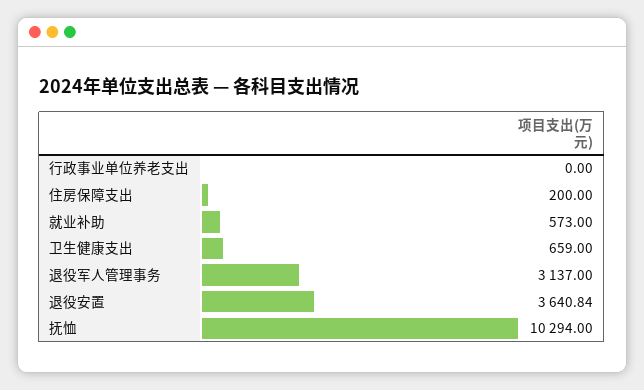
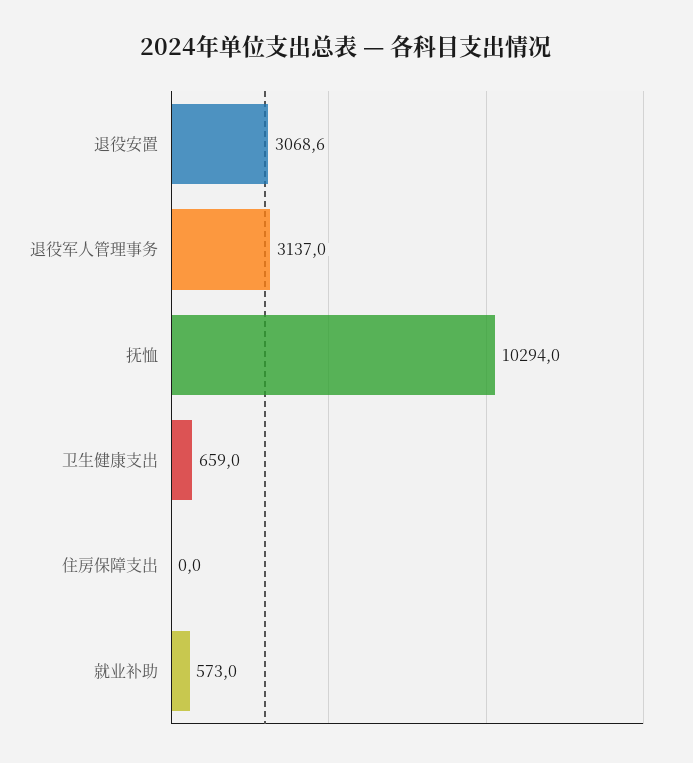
  {
-   "行政事业单位养老支出": 0,
-   "住房保障支出": 200,
+   "住房保障支出": 0,
    "就业补助": 573,
    "卫生健康支出": 659,
    "退役军人管理事务": 3137,
-   "退役安置": 3640.84,
+   "退役安置": 3068.6,
    "抚恤": 10294
  }

